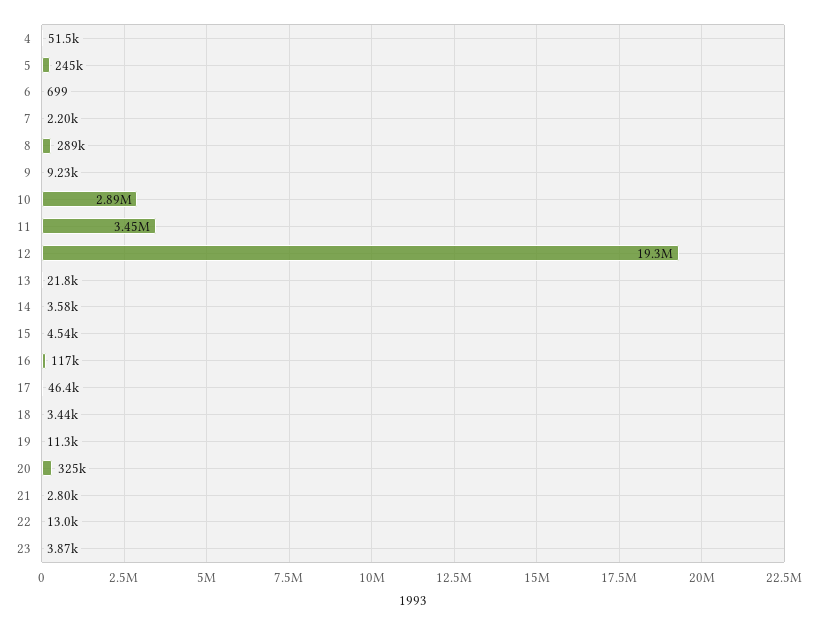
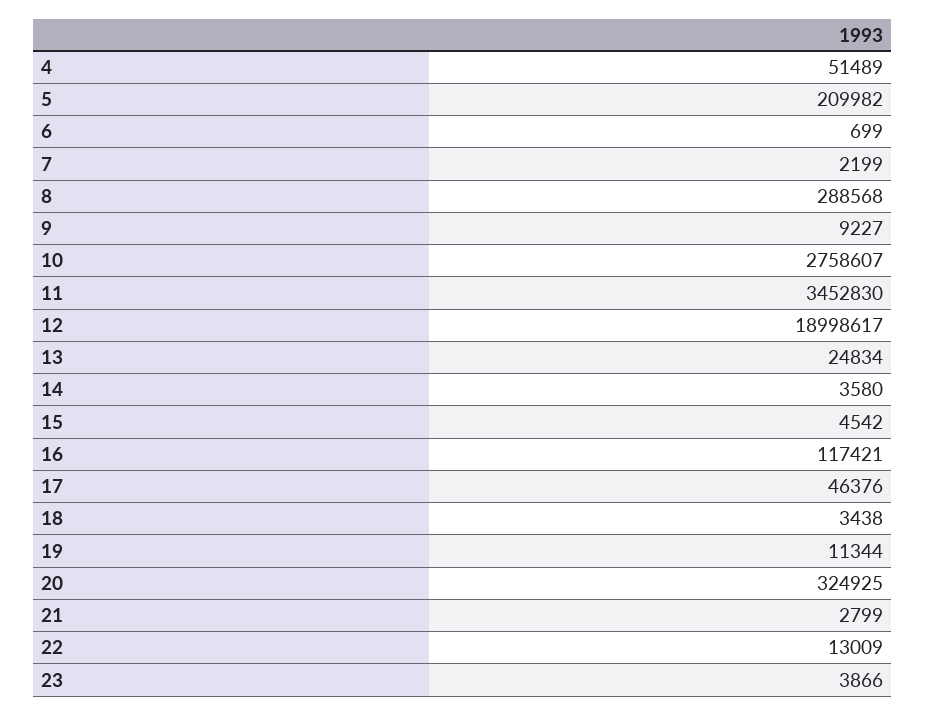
  {
    "4": 51489,
-   "5": 245000,
+   "5": 209982,
    "6": 699,
    "7": 2199,
    "8": 288568,
    "9": 9227,
-   "10": 2890000,
+   "10": 2758607,
    "11": 3452830,
-   "12": 19300000,
+   "12": 18998617,
-   "13": 21800,
+   "13": 24834,
    "14": 3580,
    "15": 4542,
    "16": 117421,
    "17": 46376,
    "18": 3438,
    "19": 11344,
    "20": 324925,
    "21": 2799,
    "22": 13009,
    "23": 3866
  }

